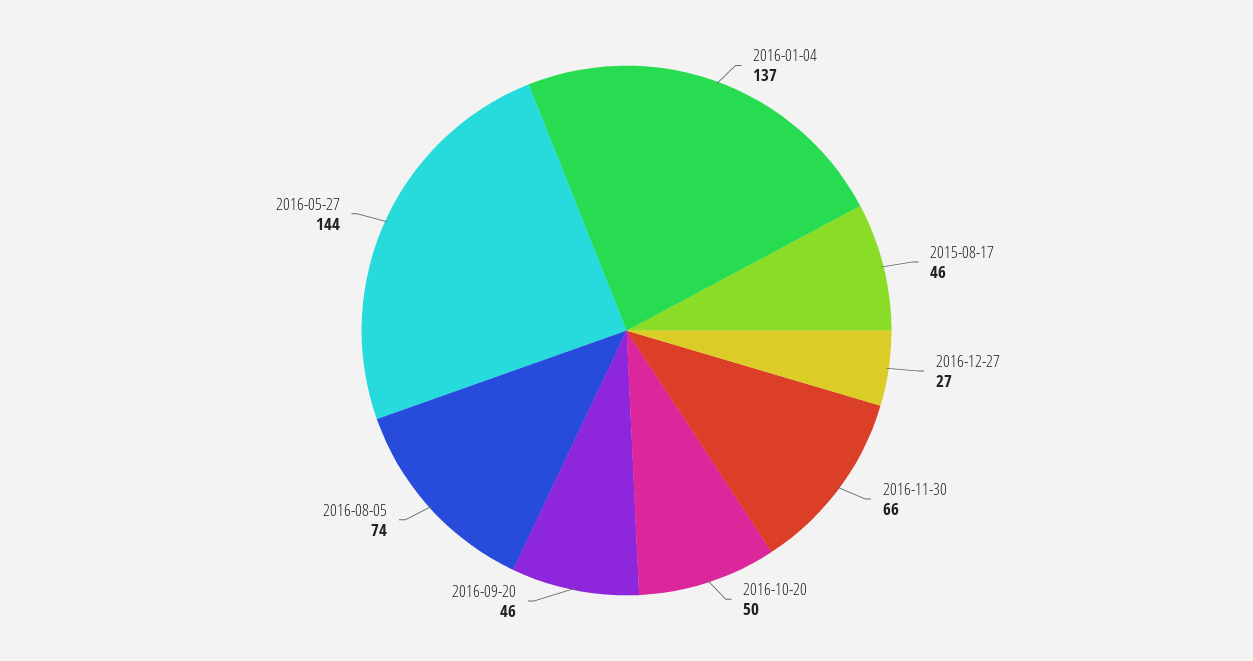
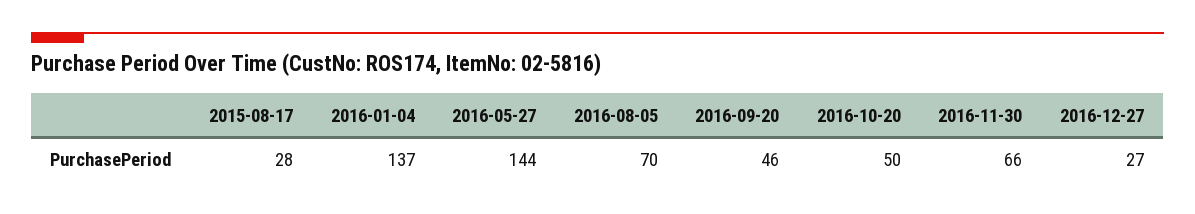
  {
    "2016-01-04": 137,
-   "2015-08-17": 46,
+   "2015-08-17": 28,
    "2016-12-27": 27,
    "2016-11-30": 66,
    "2016-10-20": 50,
    "2016-09-20": 46,
-   "2016-08-05": 74,
+   "2016-08-05": 70,
    "2016-05-27": 144
  }

